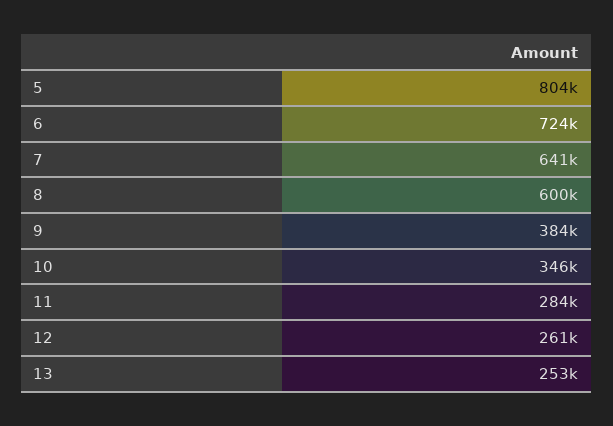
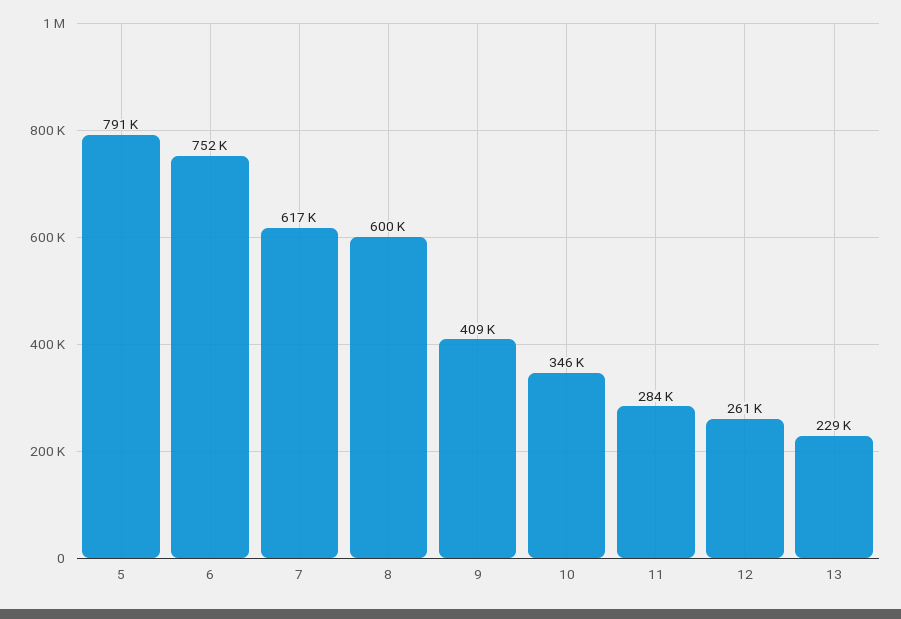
  {
-   "5": 804000,
+   "5": 791000,
-   "6": 724000,
+   "6": 752000,
-   "7": 641000,
+   "7": 617000,
    "8": 600000,
-   "9": 384000,
+   "9": 409000,
    "10": 346000,
    "11": 284000,
    "12": 261000,
-   "13": 253000
+   "13": 229000
  }

